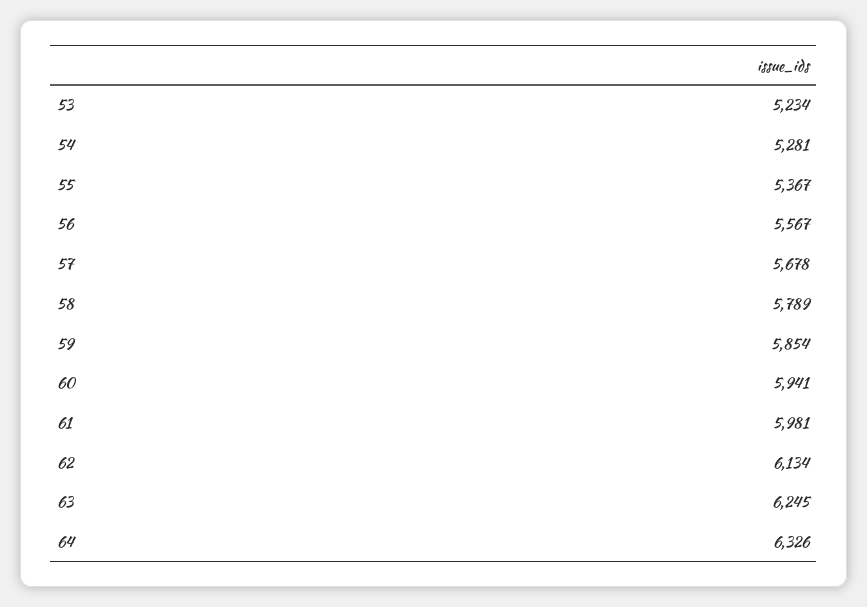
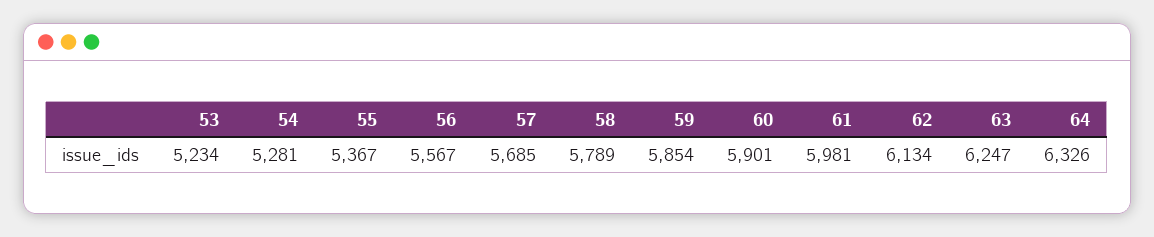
  {
    "53": 5234,
    "54": 5281,
    "55": 5367,
    "56": 5567,
-   "57": 5678,
+   "57": 5685,
    "58": 5789,
    "59": 5854,
-   "60": 5941,
+   "60": 5901,
    "61": 5981,
    "62": 6134,
-   "63": 6245,
+   "63": 6247,
    "64": 6326
  }

